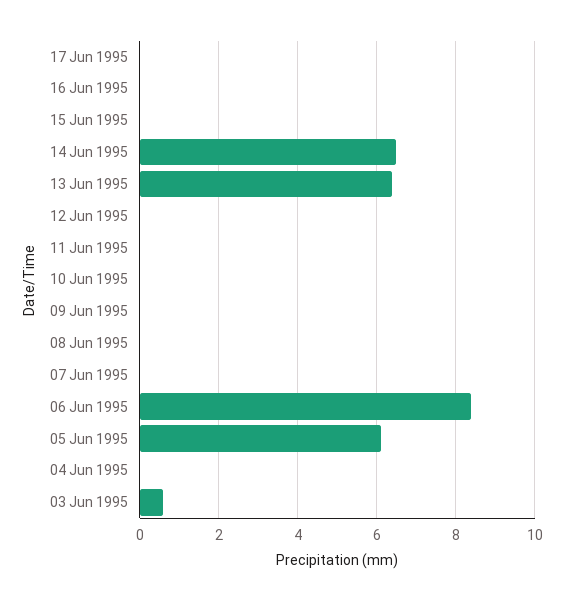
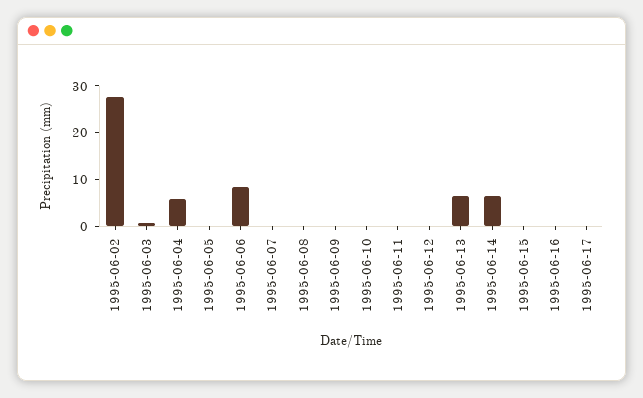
  {
    "17 Jun 1995": 0,
    "16 Jun 1995": 0,
    "15 Jun 1995": 0,
    "14 Jun 1995": 6.5,
    "13 Jun 1995": 6.5,
    "12 Jun 1995": 0,
    "11 Jun 1995": 0,
    "10 Jun 1995": 0,
    "09 Jun 1995": 0,
    "08 Jun 1995": 0,
    "07 Jun 1995": 0,
    "06 Jun 1995": 8.5,
-   "05 Jun 1995": 6,
+   "05 Jun 1995": 0,
-   "04 Jun 1995": 0,
+   "04 Jun 1995": 6,
-   "03 Jun 1995": 0.5
+   "03 Jun 1995": 0.5,
+   "1995-06-02": 28
  }

